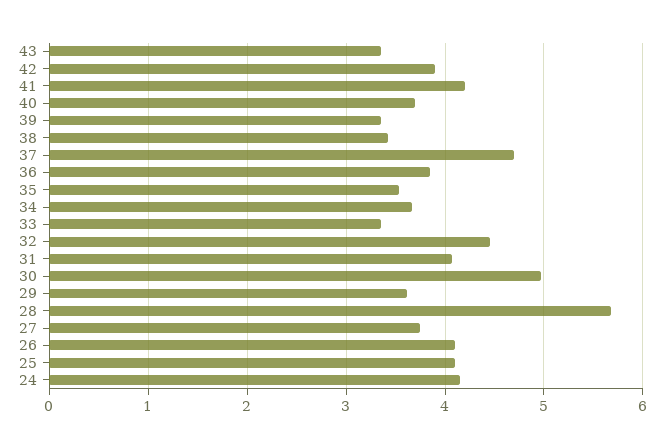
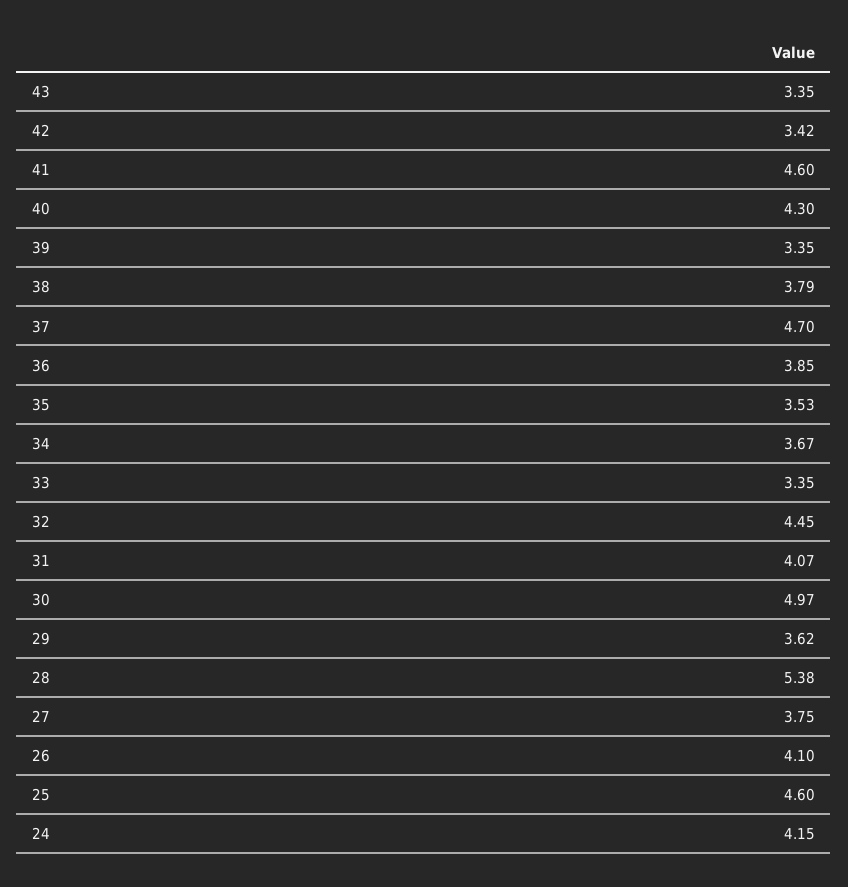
  {
    "43": 3.35,
-   "42": 3.9,
+   "42": 3.42,
-   "41": 4.2,
+   "41": 4.6,
-   "40": 3.7,
+   "40": 4.3,
    "39": 3.35,
-   "38": 3.4,
+   "38": 3.79,
    "37": 4.7,
    "36": 3.85,
    "35": 3.53,
    "34": 3.67,
    "33": 3.35,
    "32": 4.45,
    "31": 4.07,
    "30": 4.97,
    "29": 3.62,
-   "28": 5.7,
+   "28": 5.38,
    "27": 3.75,
    "26": 4.1,
-   "25": 4.1,
+   "25": 4.6,
    "24": 4.15
  }

